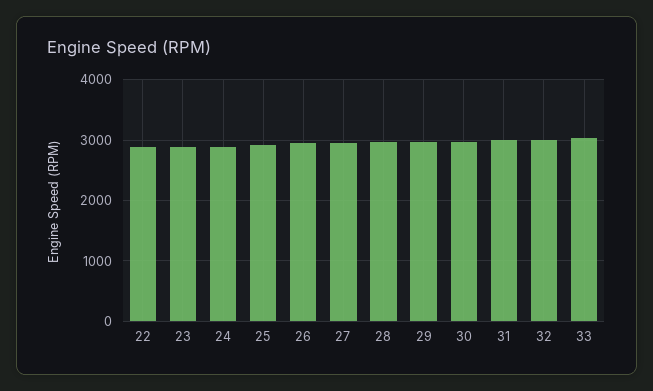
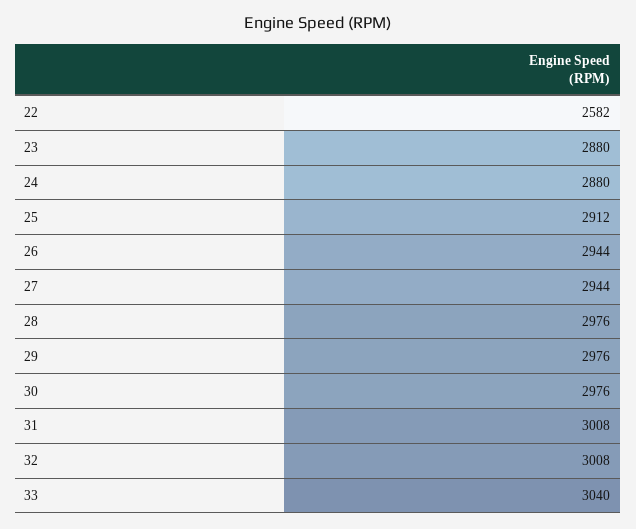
  {
-   "22": 2900,
+   "22": 2582,
    "23": 2880,
    "24": 2880,
    "25": 2912,
    "26": 2944,
    "27": 2944,
    "28": 2976,
    "29": 2976,
    "30": 2976,
    "31": 3008,
    "32": 3008,
    "33": 3040
  }

